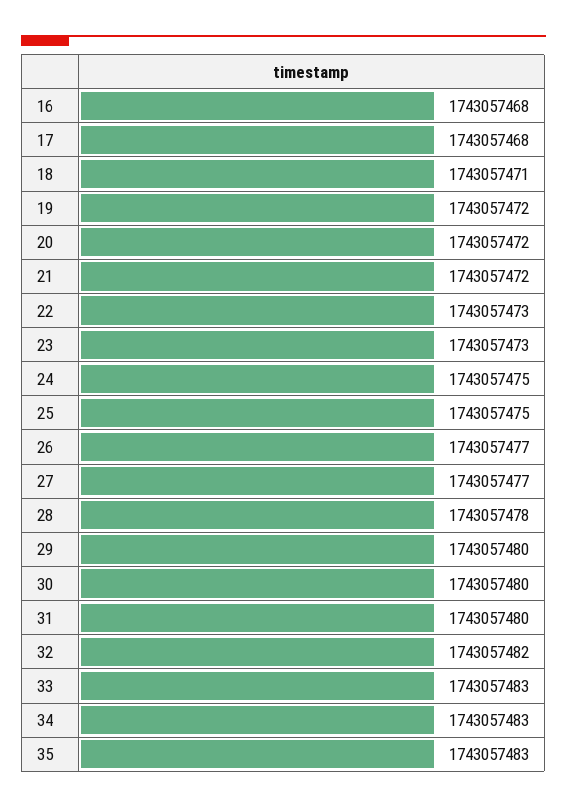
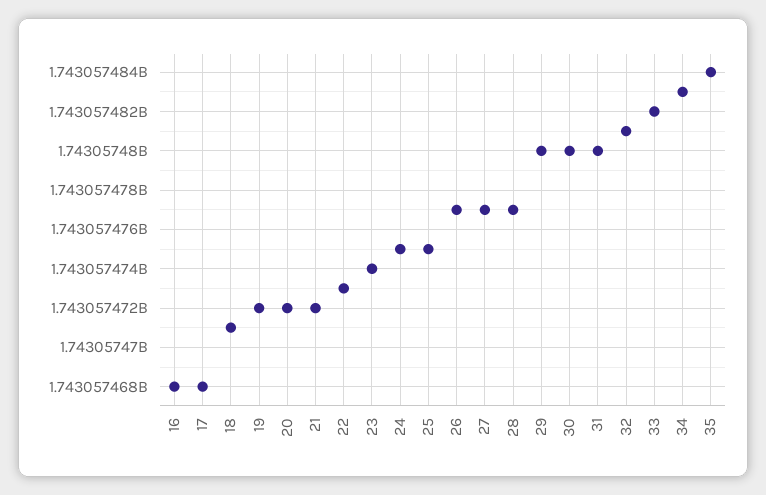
  {
    "16": 1743057468,
    "17": 1743057468,
    "18": 1743057471,
    "19": 1743057472,
    "20": 1743057472,
    "21": 1743057472,
    "22": 1743057473,
-   "23": 1743057473,
+   "23": 1743057474,
    "24": 1743057475,
    "25": 1743057475,
    "26": 1743057477,
    "27": 1743057477,
-   "28": 1743057478,
+   "28": 1743057477,
    "29": 1743057480,
    "30": 1743057480,
    "31": 1743057480,
-   "32": 1743057482,
+   "32": 1743057481,
-   "33": 1743057483,
+   "33": 1743057482,
    "34": 1743057483,
-   "35": 1743057483
+   "35": 1743057484
  }

